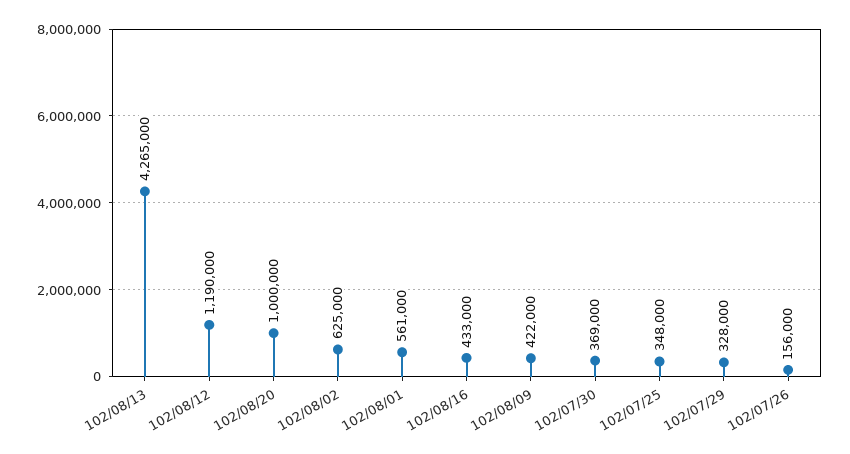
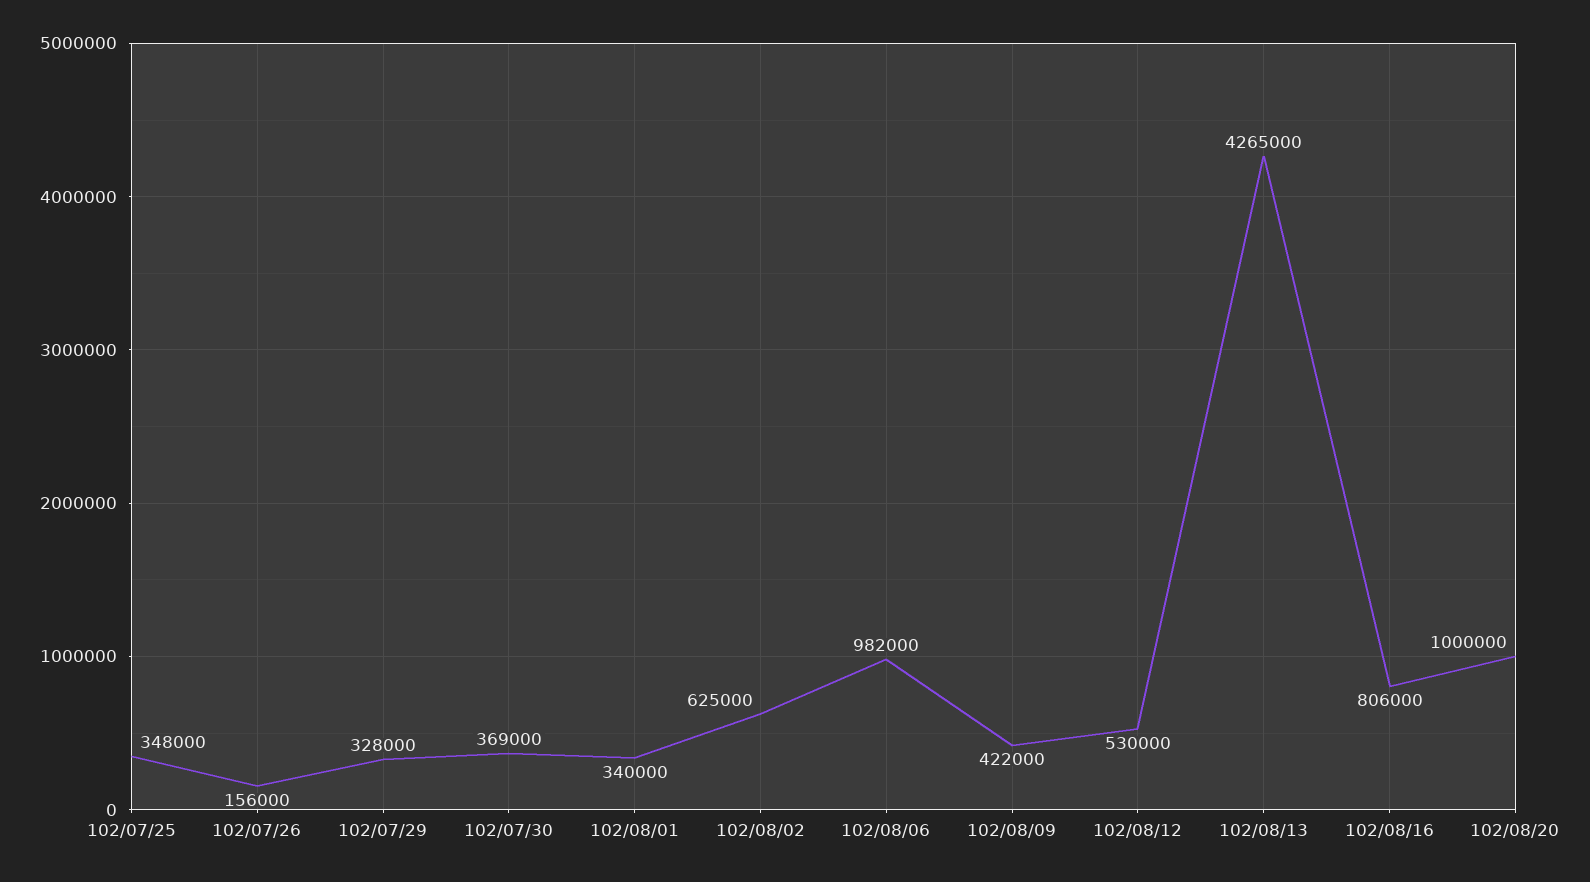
  {
    "102/08/13": 4265000,
-   "102/08/12": 1190000,
+   "102/08/12": 530000,
    "102/08/20": 1000000,
    "102/08/02": 625000,
-   "102/08/01": 561000,
+   "102/08/01": 340000,
-   "102/08/16": 433000,
+   "102/08/16": 806000,
    "102/08/09": 422000,
    "102/07/30": 369000,
    "102/07/25": 348000,
    "102/07/29": 328000,
-   "102/07/26": 156000
+   "102/07/26": 156000,
+   "102/08/06": 982000
  }

